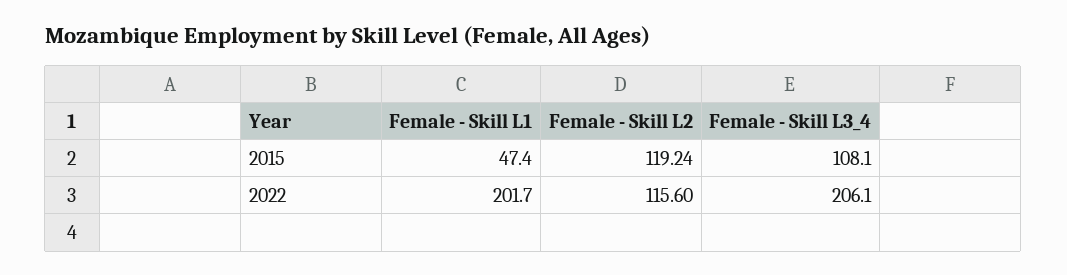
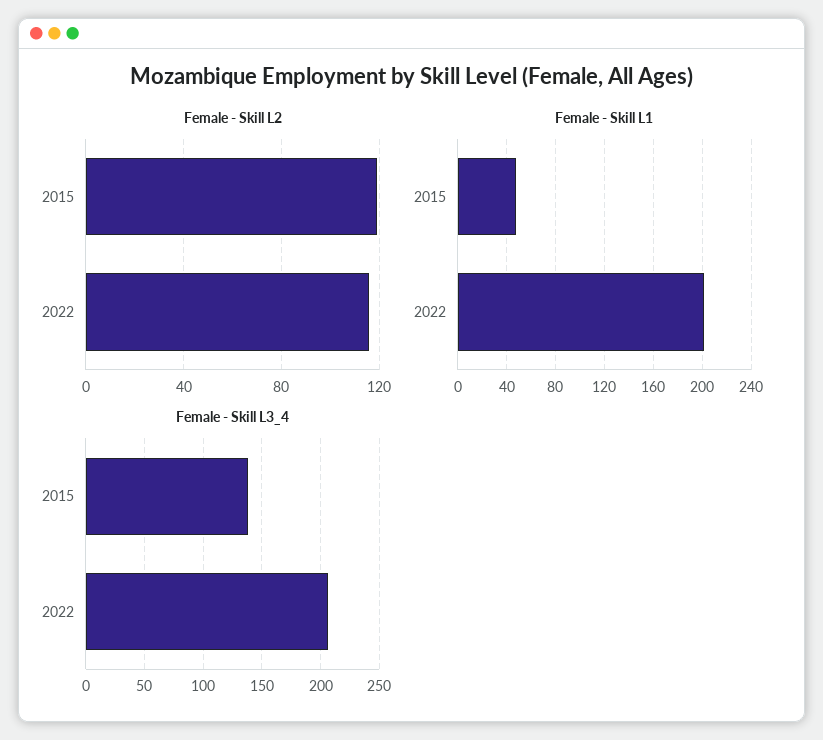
  {
    "Female - Skill L1": {
      "2015": 47.4,
      "2022": 201.7
    },
    "Female - Skill L2": {
      "2015": 119.24,
      "2022": 115.6
    },
    "Female - Skill L3_4": {
-     "2015": 108.1,
+     "2015": 140,
      "2022": 206.1
    }
  }

